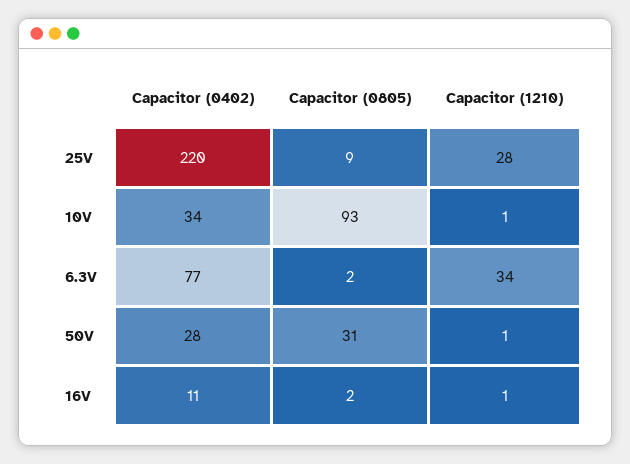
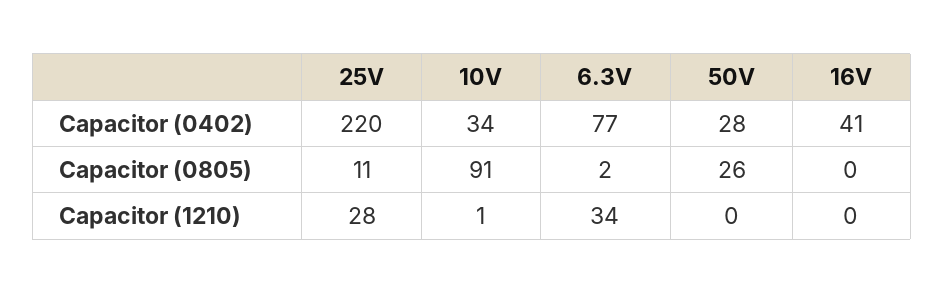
  {
    "Capacitor (0402)": {
      "25V": 220,
      "10V": 34,
      "6.3V": 77,
      "50V": 28,
-     "16V": 11
+     "16V": 41
    },
    "Capacitor (0805)": {
-     "25V": 9,
+     "25V": 11,
-     "10V": 93,
+     "10V": 91,
      "6.3V": 2,
-     "50V": 31,
+     "50V": 26,
-     "16V": 2
+     "16V": 0
    },
    "Capacitor (1210)": {
      "25V": 28,
      "10V": 1,
      "6.3V": 34,
-     "50V": 1,
+     "50V": 0,
-     "16V": 1
+     "16V": 0
    }
  }

